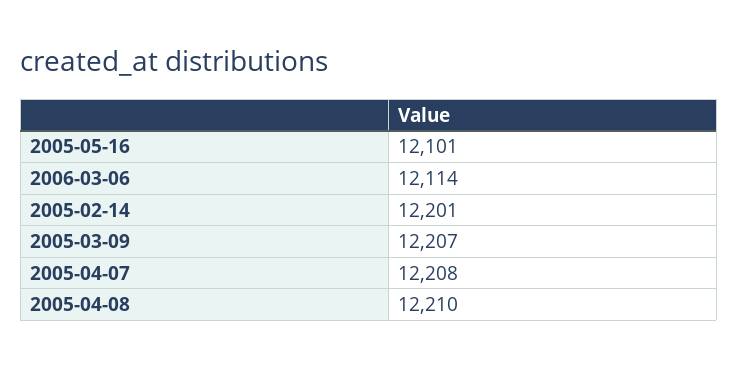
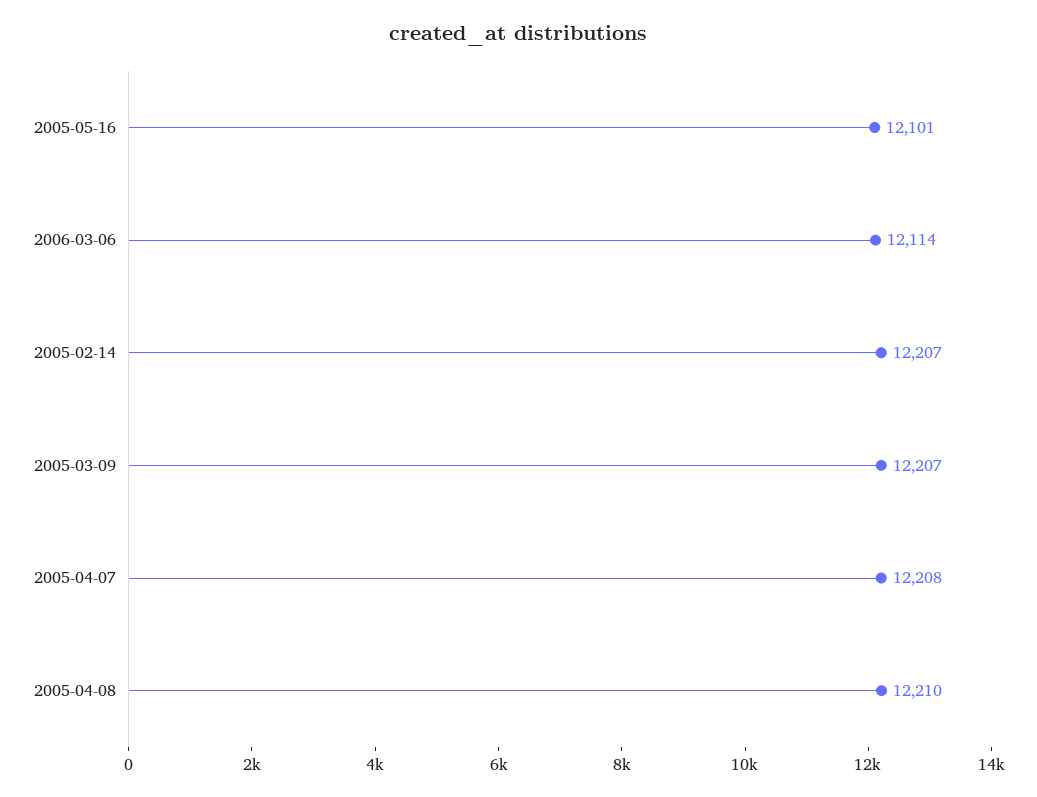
  {
    "2005-05-16": 12101,
    "2006-03-06": 12114,
-   "2005-02-14": 12201,
+   "2005-02-14": 12207,
    "2005-03-09": 12207,
    "2005-04-07": 12208,
    "2005-04-08": 12210
  }

